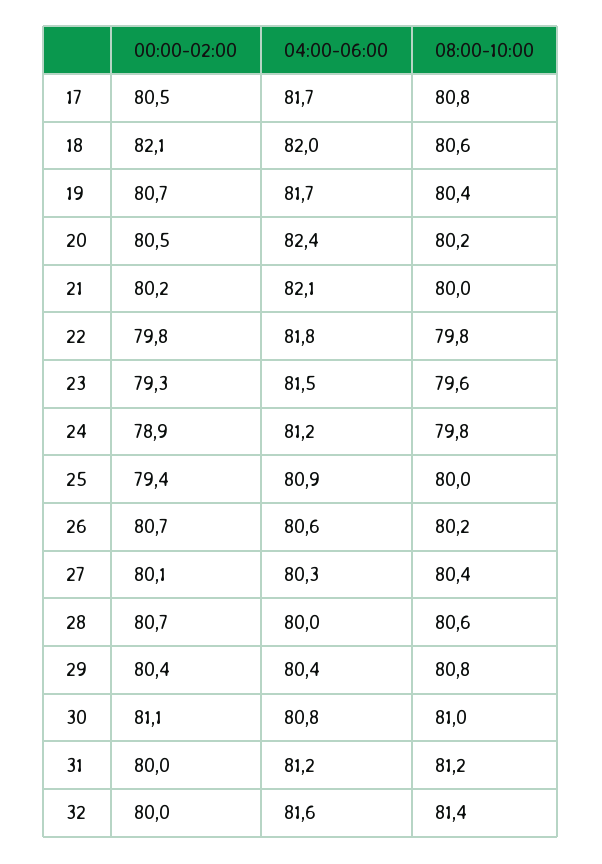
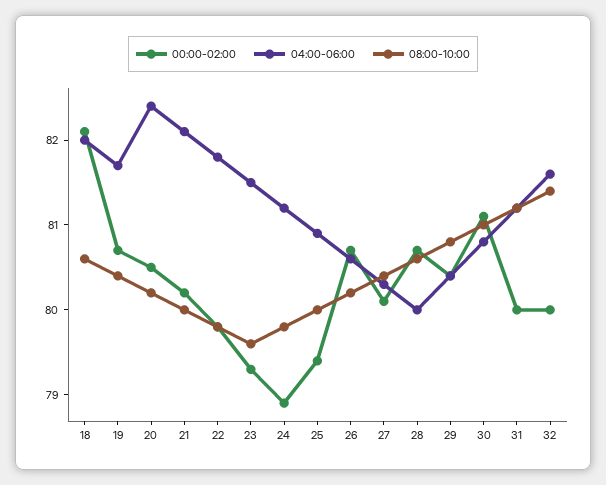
  {
    "00:00-02:00": {
-     "17": 80.5,
      "18": 82.1,
      "19": 80.7,
      "20": 80.5,
      "21": 80.2,
      "22": 79.8,
      "23": 79.3,
      "24": 78.9,
      "25": 79.4,
      "26": 80.7,
      "27": 80.1,
      "28": 80.7,
      "29": 80.4,
      "30": 81.1,
      "31": 80,
      "32": 80
    },
    "04:00-06:00": {
-     "17": 81.7,
      "18": 82,
      "19": 81.7,
      "20": 82.4,
      "21": 82.1,
      "22": 81.8,
      "23": 81.5,
      "24": 81.2,
      "25": 80.9,
      "26": 80.6,
      "27": 80.3,
      "28": 80,
      "29": 80.4,
      "30": 80.8,
      "31": 81.2,
      "32": 81.6
    },
    "08:00-10:00": {
-     "17": 80.8,
      "18": 80.6,
      "19": 80.4,
      "20": 80.2,
      "21": 80,
      "22": 79.8,
      "23": 79.6,
      "24": 79.8,
      "25": 80,
      "26": 80.2,
      "27": 80.4,
      "28": 80.6,
      "29": 80.8,
      "30": 81,
      "31": 81.2,
      "32": 81.4
    }
  }

